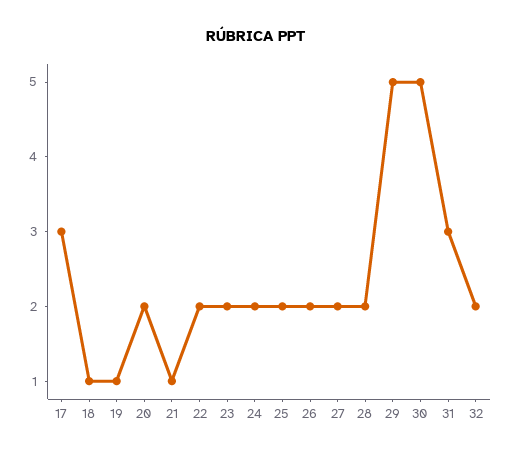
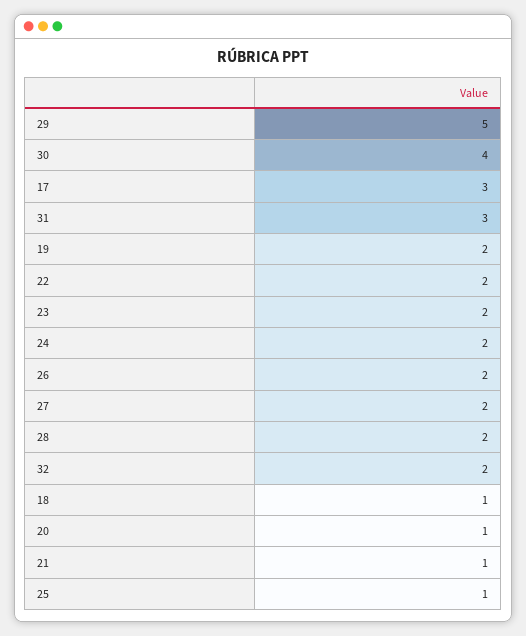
  {
    "17": 3,
    "18": 1,
-   "19": 1,
+   "19": 2,
-   "20": 2,
+   "20": 1,
    "21": 1,
    "22": 2,
    "23": 2,
    "24": 2,
-   "25": 2,
+   "25": 1,
    "26": 2,
    "27": 2,
    "28": 2,
    "29": 5,
-   "30": 5,
+   "30": 4,
    "31": 3,
    "32": 2
  }

